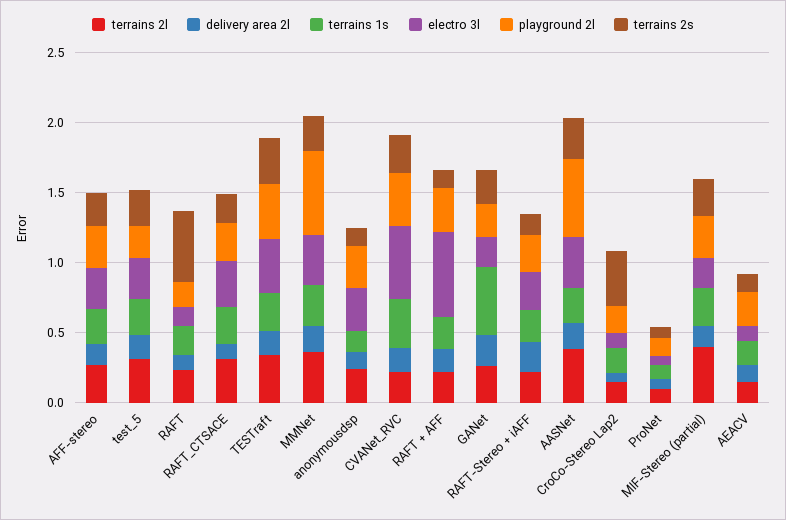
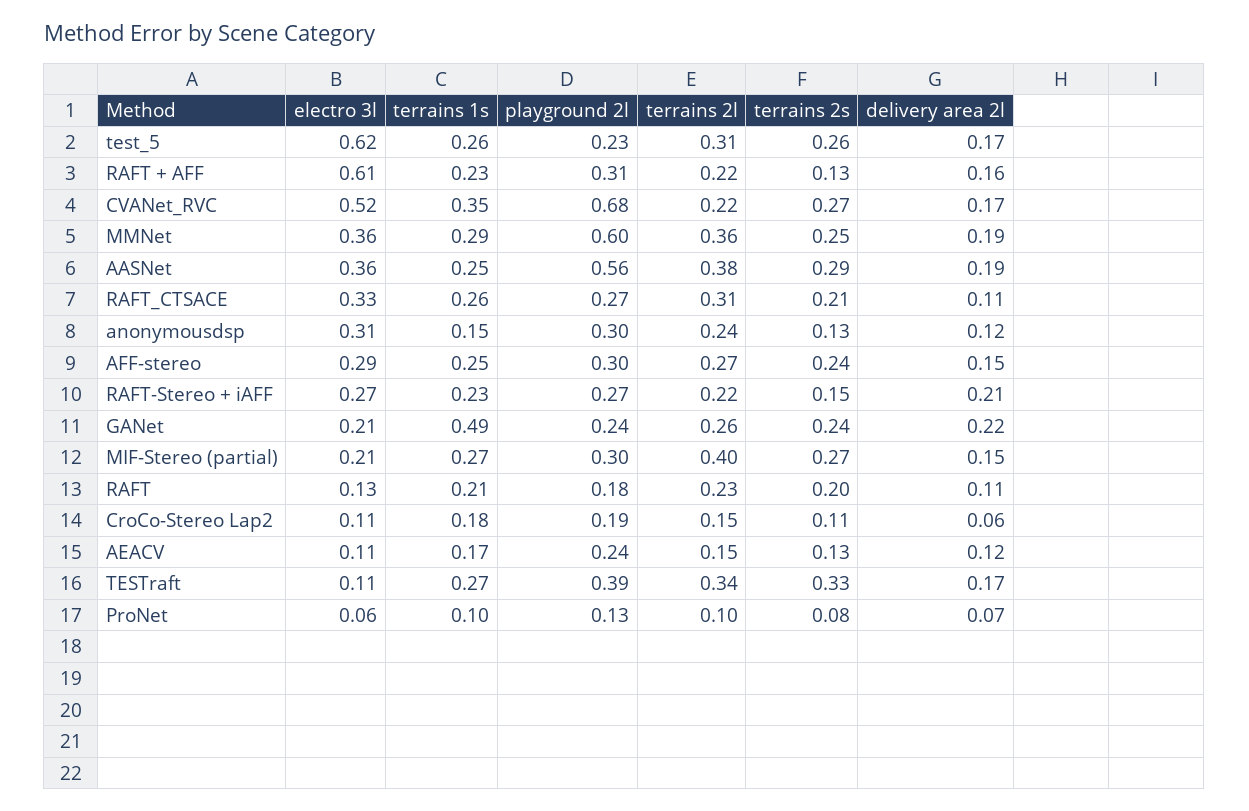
  {
    "terrains 2l": {
      "AFF-stereo": 0.27,
      "test_5": 0.31,
      "RAFT": 0.23,
      "RAFT_CTSACE": 0.31,
      "TESTraft": 0.34,
      "MMNet": 0.36,
      "anonymousdsp": 0.24,
      "CVANet_RVC": 0.22,
      "RAFT + AFF": 0.22,
      "GANet": 0.26,
      "RAFT-Stereo + iAFF": 0.22,
      "AASNet": 0.38,
      "CroCo-Stereo Lap2": 0.15,
      "ProNet": 0.1,
      "MIF-Stereo (partial)": 0.4,
      "AEACV": 0.15
    },
    "delivery area 2l": {
      "AFF-stereo": 0.15,
      "test_5": 0.17,
      "RAFT": 0.11,
      "RAFT_CTSACE": 0.11,
      "TESTraft": 0.17,
      "MMNet": 0.19,
      "anonymousdsp": 0.12,
      "CVANet_RVC": 0.17,
      "RAFT + AFF": 0.16,
      "GANet": 0.22,
      "RAFT-Stereo + iAFF": 0.21,
      "AASNet": 0.19,
      "CroCo-Stereo Lap2": 0.06,
      "ProNet": 0.07,
      "MIF-Stereo (partial)": 0.15,
      "AEACV": 0.12
    },
    "terrains 1s": {
      "AFF-stereo": 0.25,
      "test_5": 0.26,
      "RAFT": 0.21,
      "RAFT_CTSACE": 0.26,
      "TESTraft": 0.27,
      "MMNet": 0.29,
      "anonymousdsp": 0.15,
      "CVANet_RVC": 0.35,
      "RAFT + AFF": 0.23,
      "GANet": 0.49,
      "RAFT-Stereo + iAFF": 0.23,
      "AASNet": 0.25,
      "CroCo-Stereo Lap2": 0.18,
      "ProNet": 0.1,
      "MIF-Stereo (partial)": 0.27,
      "AEACV": 0.17
    },
    "electro 3l": {
      "AFF-stereo": 0.29,
-     "test_5": 0.3,
+     "test_5": 0.62,
      "RAFT": 0.13,
      "RAFT_CTSACE": 0.33,
-     "TESTraft": 0.4,
+     "TESTraft": 0.11,
      "MMNet": 0.36,
      "anonymousdsp": 0.31,
      "CVANet_RVC": 0.52,
      "RAFT + AFF": 0.61,
      "GANet": 0.21,
      "RAFT-Stereo + iAFF": 0.27,
      "AASNet": 0.36,
      "CroCo-Stereo Lap2": 0.11,
      "ProNet": 0.06,
      "MIF-Stereo (partial)": 0.21,
      "AEACV": 0.11
    },
    "playground 2l": {
      "AFF-stereo": 0.3,
      "test_5": 0.23,
      "RAFT": 0.18,
      "RAFT_CTSACE": 0.27,
      "TESTraft": 0.39,
      "MMNet": 0.6,
      "anonymousdsp": 0.3,
-     "CVANet_RVC": 0.4,
+     "CVANet_RVC": 0.68,
      "RAFT + AFF": 0.31,
      "GANet": 0.24,
      "RAFT-Stereo + iAFF": 0.27,
      "AASNet": 0.56,
      "CroCo-Stereo Lap2": 0.19,
      "ProNet": 0.13,
      "MIF-Stereo (partial)": 0.3,
      "AEACV": 0.24
    },
    "terrains 2s": {
      "AFF-stereo": 0.24,
      "test_5": 0.26,
-     "RAFT": 0.5,
+     "RAFT": 0.2,
      "RAFT_CTSACE": 0.21,
      "TESTraft": 0.33,
      "MMNet": 0.25,
      "anonymousdsp": 0.13,
      "CVANet_RVC": 0.27,
      "RAFT + AFF": 0.13,
      "GANet": 0.24,
      "RAFT-Stereo + iAFF": 0.15,
      "AASNet": 0.29,
-     "CroCo-Stereo Lap2": 0.4,
+     "CroCo-Stereo Lap2": 0.11,
      "ProNet": 0.08,
      "MIF-Stereo (partial)": 0.27,
      "AEACV": 0.13
    }
  }

